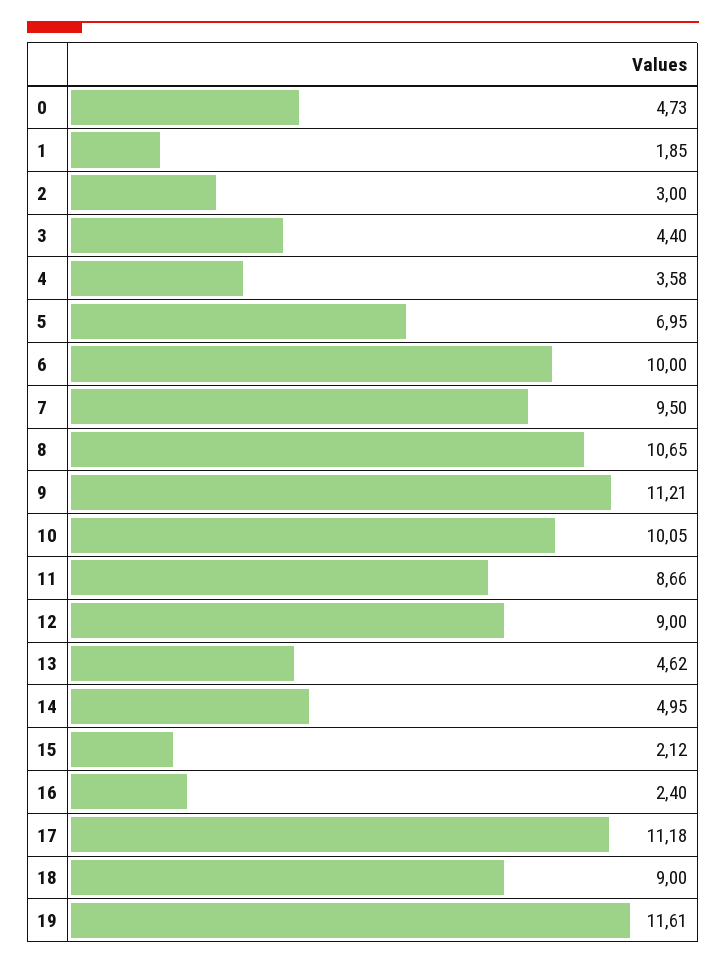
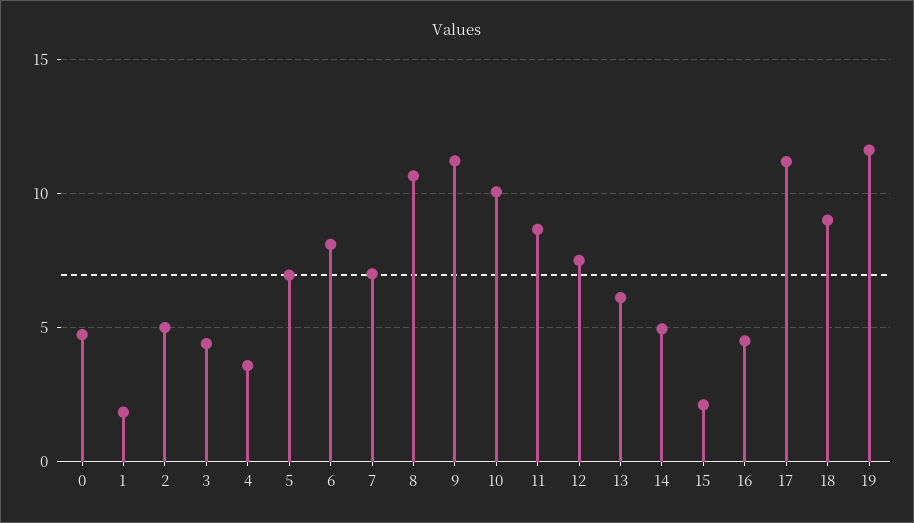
  {
    "0": 4.73,
    "1": 1.85,
-   "2": 3,
+   "2": 5,
    "3": 4.4,
    "4": 3.58,
    "5": 6.95,
-   "6": 10,
+   "6": 8,
-   "7": 9.5,
+   "7": 7,
    "8": 10.65,
    "9": 11.21,
    "10": 10.05,
    "11": 8.66,
-   "12": 9,
+   "12": 7.5,
-   "13": 4.62,
+   "13": 6,
    "14": 4.95,
    "15": 2.12,
-   "16": 2.4,
+   "16": 4.5,
    "17": 11.18,
    "18": 9,
    "19": 11.61
  }

